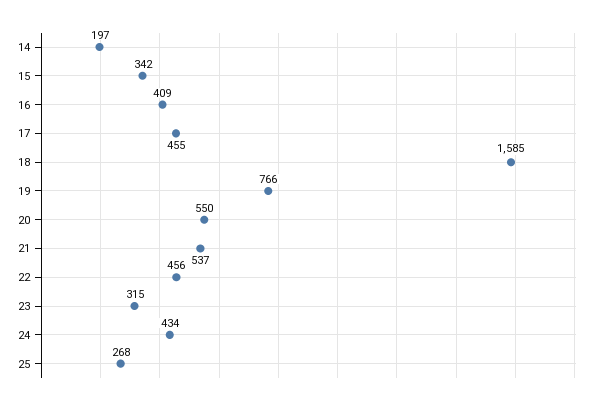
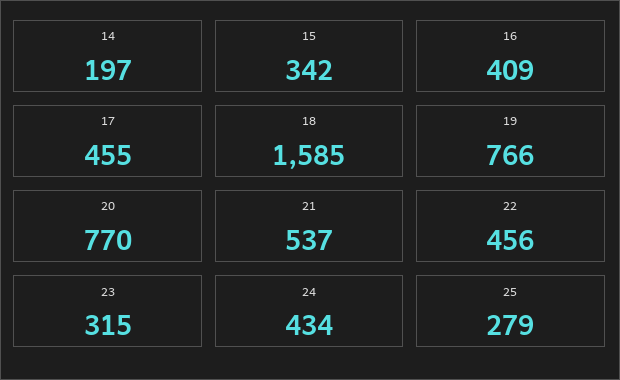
  {
    "14": 197,
    "15": 342,
    "16": 409,
    "17": 455,
    "18": 1585,
    "19": 766,
-   "20": 550,
+   "20": 770,
    "21": 537,
    "22": 456,
    "23": 315,
    "24": 434,
-   "25": 268
+   "25": 279
  }

